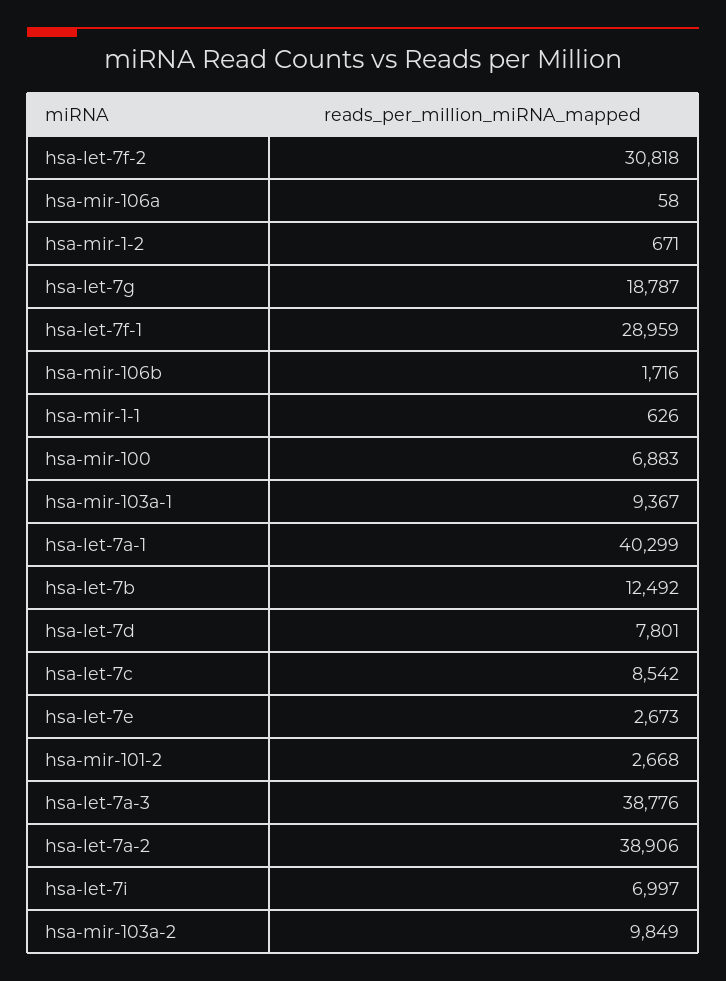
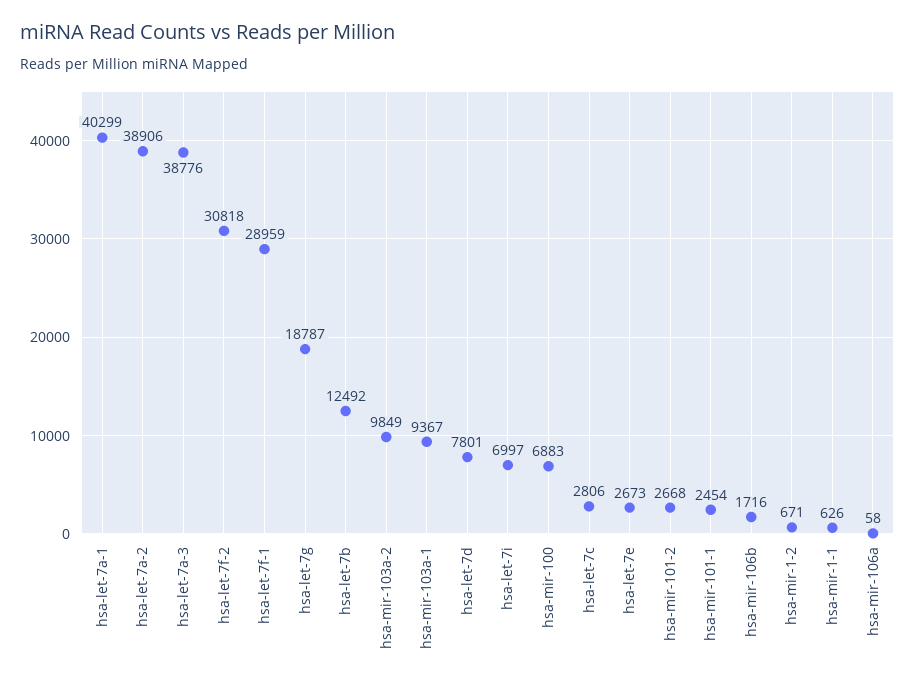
  {
    "hsa-let-7f-2": 30818,
    "hsa-mir-106a": 58,
    "hsa-mir-1-2": 671,
    "hsa-let-7g": 18787,
    "hsa-let-7f-1": 28959,
    "hsa-mir-106b": 1716,
    "hsa-mir-1-1": 626,
    "hsa-mir-100": 6883,
    "hsa-mir-103a-1": 9367,
    "hsa-let-7a-1": 40299,
    "hsa-let-7b": 12492,
    "hsa-let-7d": 7801,
-   "hsa-let-7c": 8542,
+   "hsa-let-7c": 2806,
    "hsa-let-7e": 2673,
    "hsa-mir-101-2": 2668,
    "hsa-let-7a-3": 38776,
    "hsa-let-7a-2": 38906,
    "hsa-let-7i": 6997,
-   "hsa-mir-103a-2": 9849
+   "hsa-mir-103a-2": 9849,
+   "hsa-mir-101-1": 2454
  }

